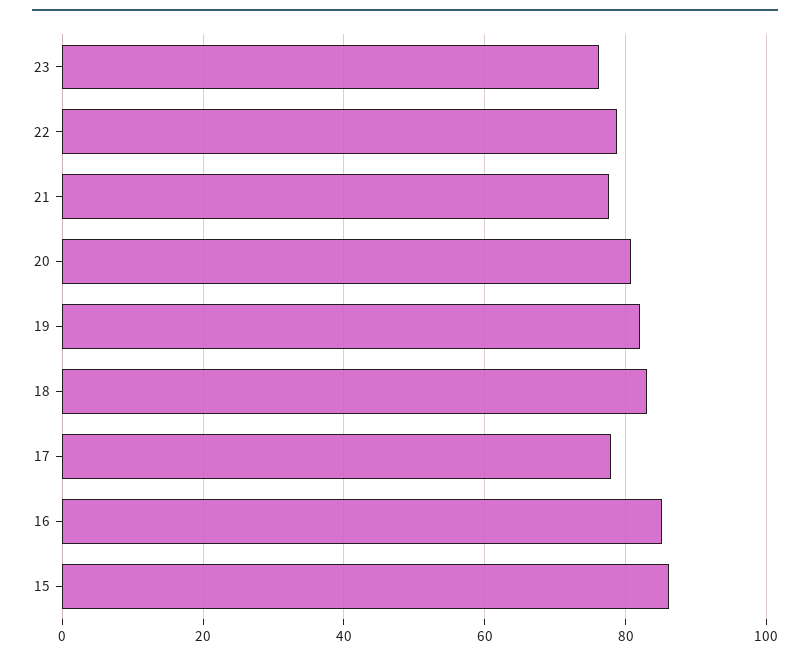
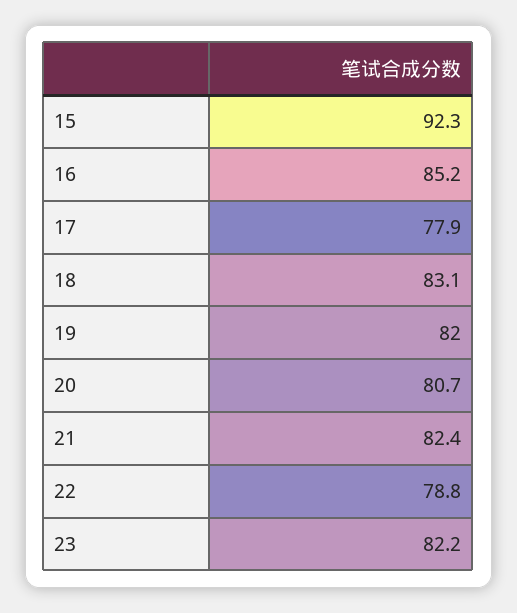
  {
-   "23": 76,
+   "23": 82.2,
    "22": 78.8,
-   "21": 78,
+   "21": 82.4,
    "20": 80.7,
    "19": 82,
    "18": 83.1,
    "17": 77.9,
    "16": 85.2,
-   "15": 86
+   "15": 92.3
  }

